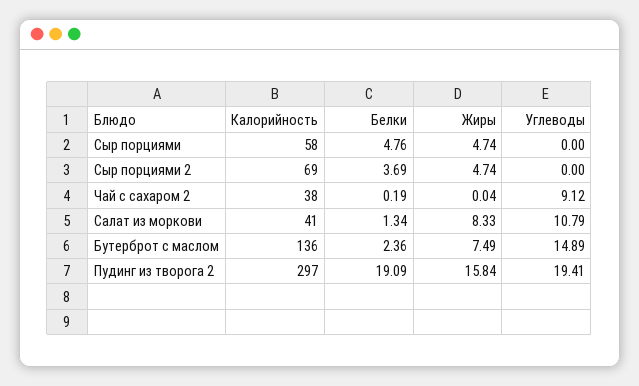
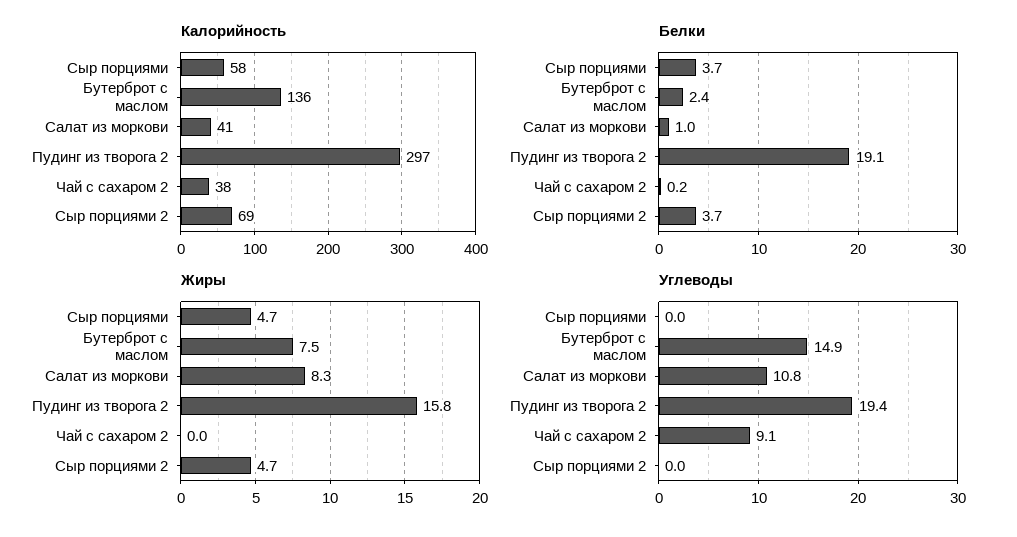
  {
    "Калорийность": {
      "Сыр порциями": 58,
      "Сыр порциями 2": 69,
      "Чай с сахаром 2": 38,
      "Салат из моркови": 41,
      "Бутерброт с маслом": 136,
      "Пудинг из творога 2": 297
    },
    "Белки": {
-     "Сыр порциями": 4.76,
+     "Сыр порциями": 3.7,
      "Сыр порциями 2": 3.69,
      "Чай с сахаром 2": 0.19,
-     "Салат из моркови": 1.34,
+     "Салат из моркови": 1,
      "Бутерброт с маслом": 2.36,
      "Пудинг из творога 2": 19.09
    },
    "Жиры": {
      "Сыр порциями": 4.74,
      "Сыр порциями 2": 4.74,
      "Чай с сахаром 2": 0.04,
      "Салат из моркови": 8.33,
      "Бутерброт с маслом": 7.49,
      "Пудинг из творога 2": 15.84
    },
    "Углеводы": {
      "Сыр порциями": 0,
      "Сыр порциями 2": 0,
      "Чай с сахаром 2": 9.12,
      "Салат из моркови": 10.79,
      "Бутерброт с маслом": 14.89,
      "Пудинг из творога 2": 19.41
    }
  }

